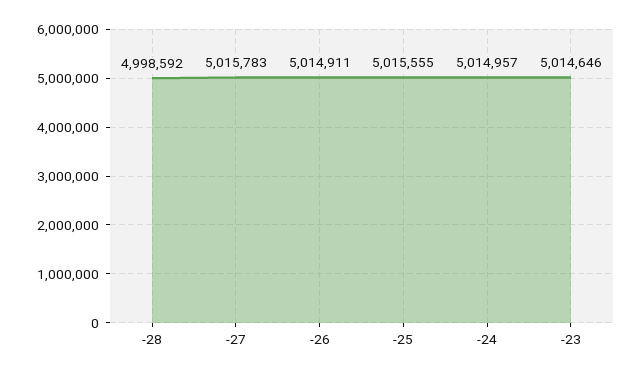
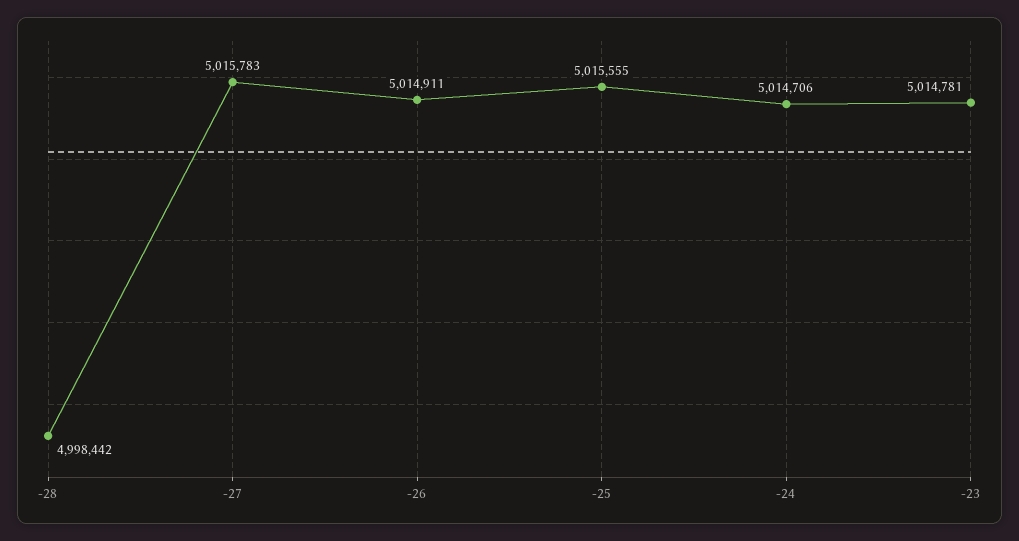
  {
-   "-28": 4998592,
+   "-28": 4998442,
    "-27": 5015783,
    "-26": 5014911,
    "-25": 5015555,
-   "-24": 5014957,
+   "-24": 5014706,
-   "-23": 5014646
+   "-23": 5014781
  }

